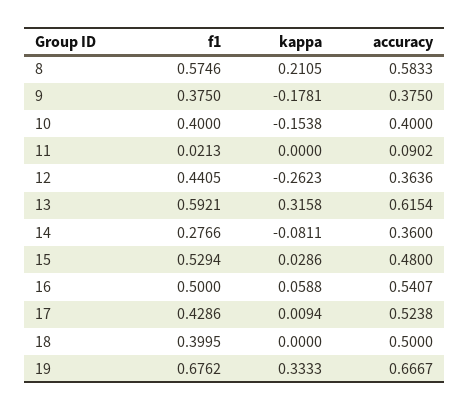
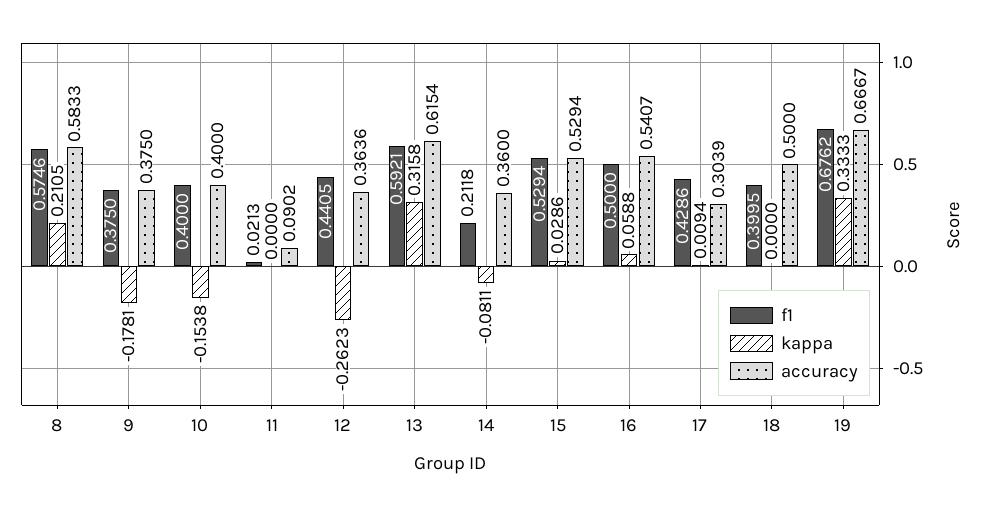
  {
    "f1": {
      "8": 0.5746,
      "9": 0.375,
      "10": 0.4,
      "11": 0.0213,
      "12": 0.4405,
      "13": 0.5921,
-     "14": 0.2766,
+     "14": 0.2118,
      "15": 0.5294,
      "16": 0.5,
      "17": 0.4286,
      "18": 0.3995,
      "19": 0.6762
    },
    "kappa": {
      "8": 0.2105,
      "9": -0.1781,
      "10": -0.1538,
      "11": 0,
      "12": -0.2623,
      "13": 0.3158,
      "14": -0.0811,
      "15": 0.0286,
      "16": 0.0588,
      "17": 0.0094,
      "18": 0,
      "19": 0.3333
    },
    "accuracy": {
      "8": 0.5833,
      "9": 0.375,
      "10": 0.4,
      "11": 0.0902,
      "12": 0.3636,
      "13": 0.6154,
      "14": 0.36,
-     "15": 0.48,
+     "15": 0.5294,
      "16": 0.5407,
-     "17": 0.5238,
+     "17": 0.3039,
      "18": 0.5,
      "19": 0.6667
    }
  }

